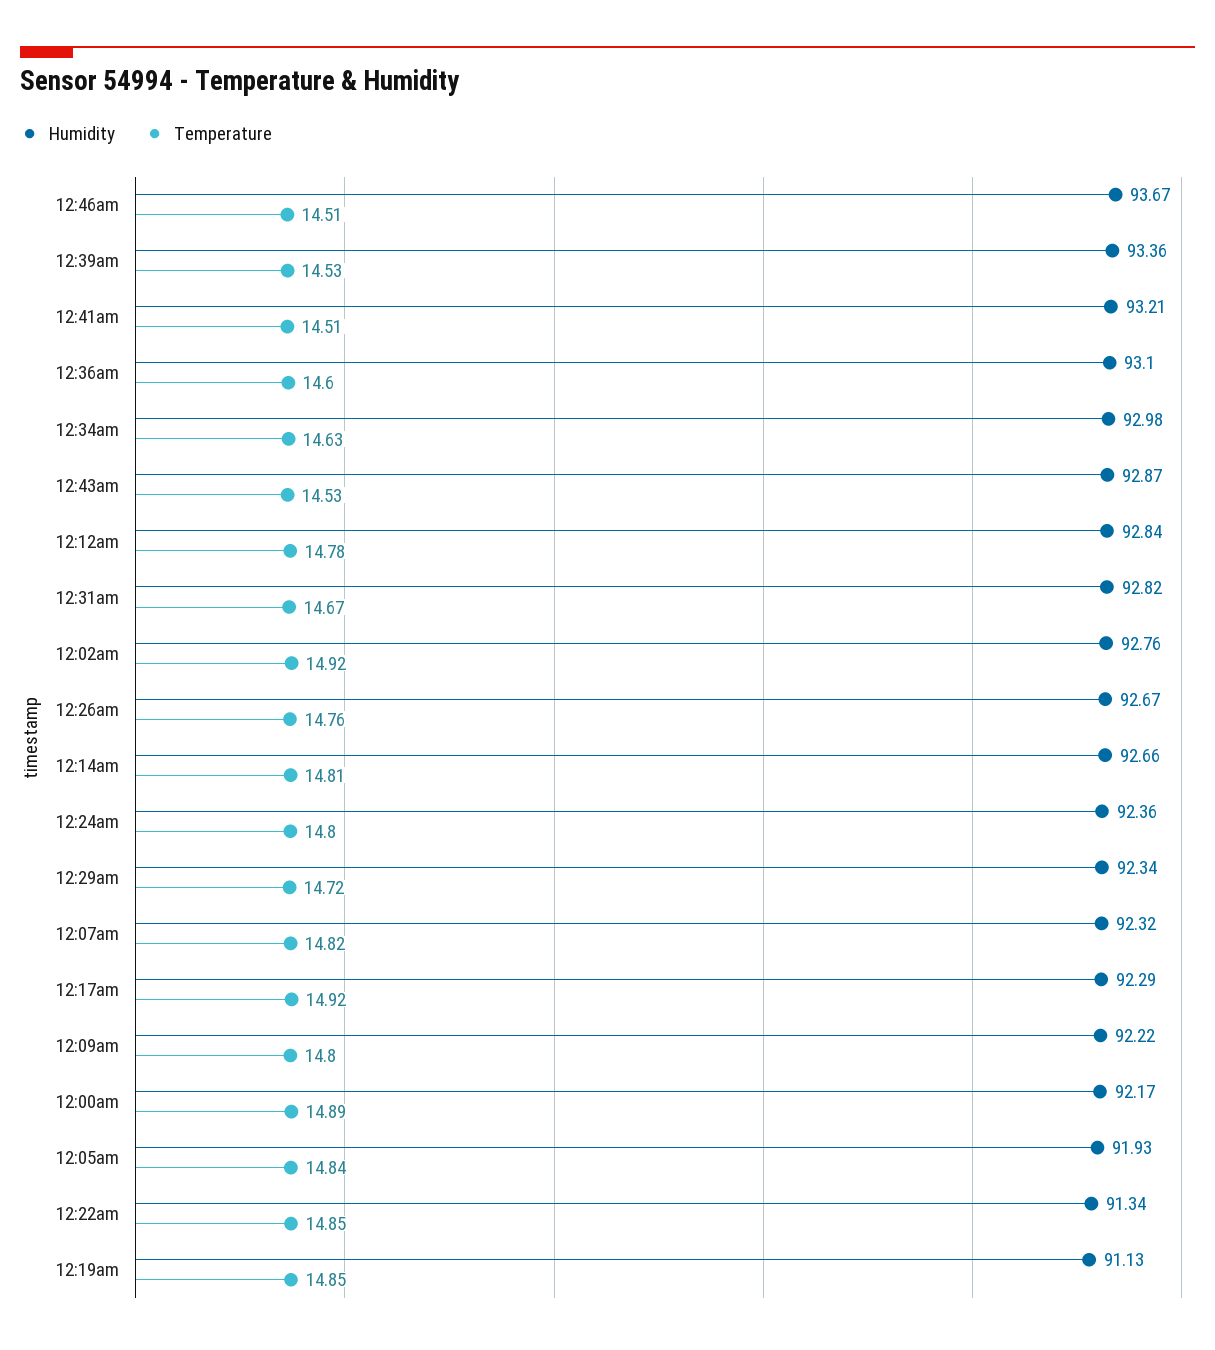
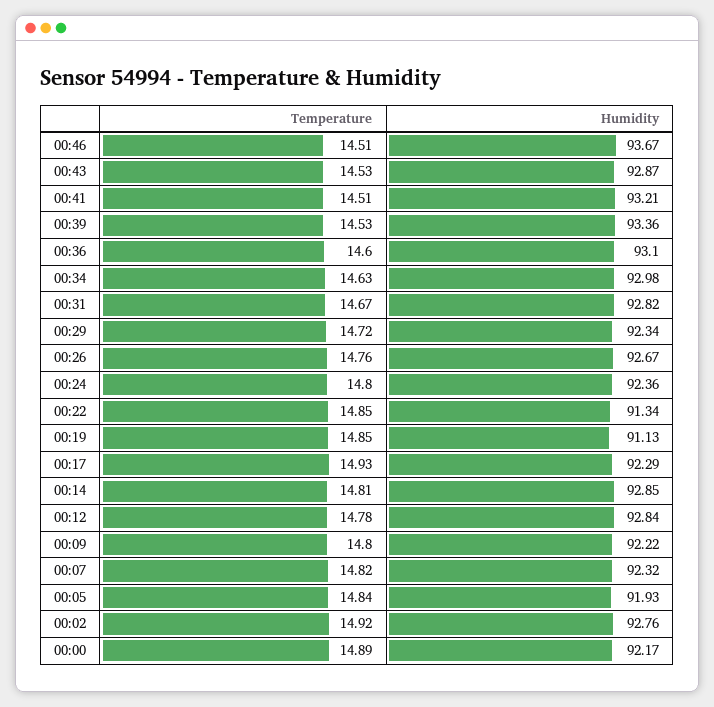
  {
    "Humidity": {
      "12:46am": 93.67,
      "12:39am": 93.36,
      "12:41am": 93.21,
      "12:36am": 93.1,
      "12:34am": 92.98,
      "12:43am": 92.87,
      "12:12am": 92.84,
      "12:31am": 92.82,
      "12:02am": 92.76,
      "12:26am": 92.67,
-     "12:14am": 92.66,
+     "12:14am": 92.85,
      "12:24am": 92.36,
      "12:29am": 92.34,
      "12:07am": 92.32,
      "12:17am": 92.29,
      "12:09am": 92.22,
      "12:00am": 92.17,
      "12:05am": 91.93,
      "12:22am": 91.34,
      "12:19am": 91.13
    },
    "Temperature": {
      "12:46am": 14.51,
      "12:39am": 14.53,
      "12:41am": 14.51,
      "12:36am": 14.6,
      "12:34am": 14.63,
      "12:43am": 14.53,
      "12:12am": 14.78,
      "12:31am": 14.67,
      "12:02am": 14.92,
      "12:26am": 14.76,
      "12:14am": 14.81,
      "12:24am": 14.8,
      "12:29am": 14.72,
      "12:07am": 14.82,
-     "12:17am": 14.92,
+     "12:17am": 14.93,
      "12:09am": 14.8,
      "12:00am": 14.89,
      "12:05am": 14.84,
      "12:22am": 14.85,
      "12:19am": 14.85
    }
  }

